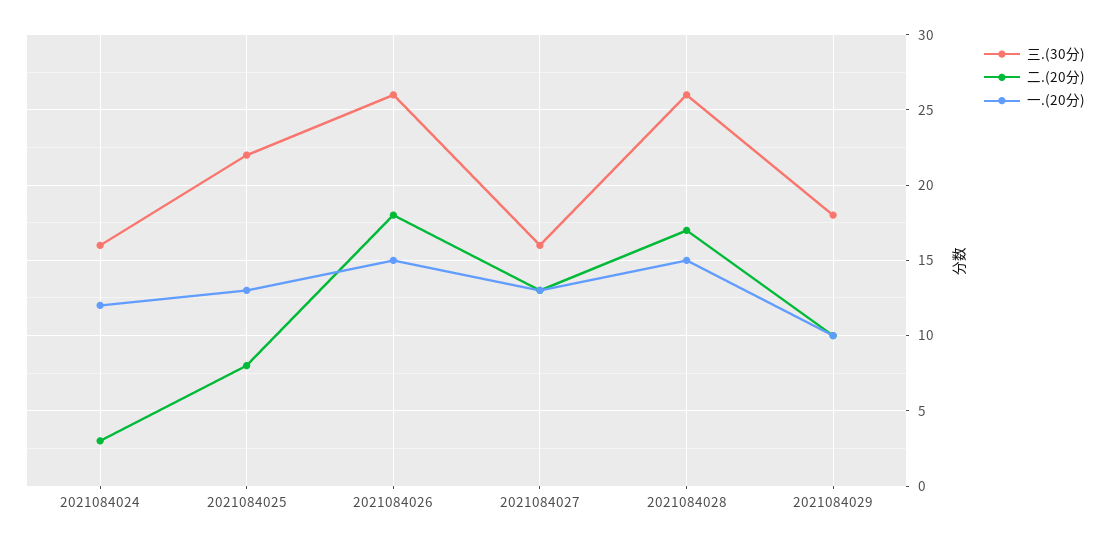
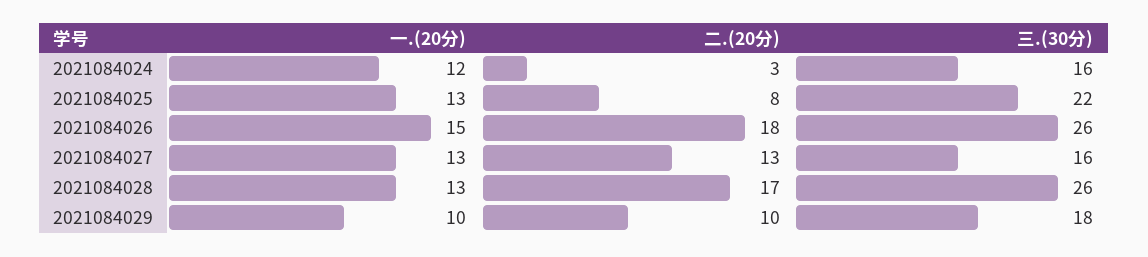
  {
    "三.(30分)": {
      "2021084024": 16,
      "2021084025": 22,
      "2021084026": 26,
      "2021084027": 16,
      "2021084028": 26,
      "2021084029": 18
    },
    "二.(20分)": {
      "2021084024": 3,
      "2021084025": 8,
      "2021084026": 18,
      "2021084027": 13,
      "2021084028": 17,
      "2021084029": 10
    },
    "一.(20分)": {
      "2021084024": 12,
      "2021084025": 13,
      "2021084026": 15,
      "2021084027": 13,
-     "2021084028": 15,
+     "2021084028": 13,
      "2021084029": 10
    }
  }

